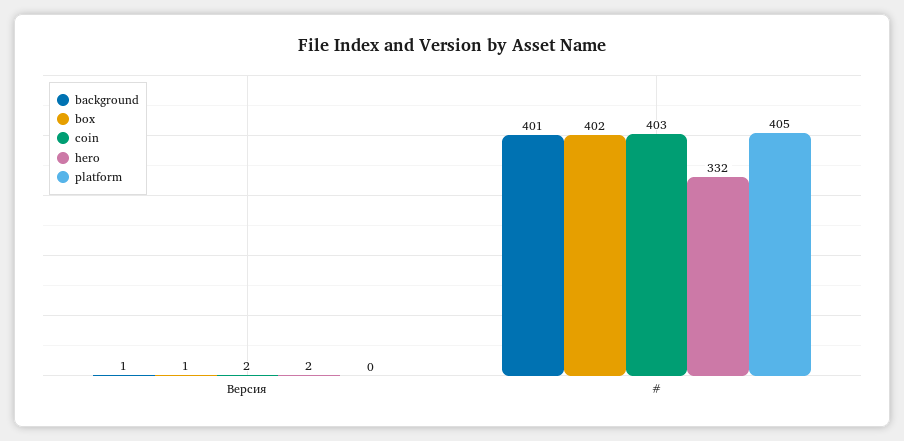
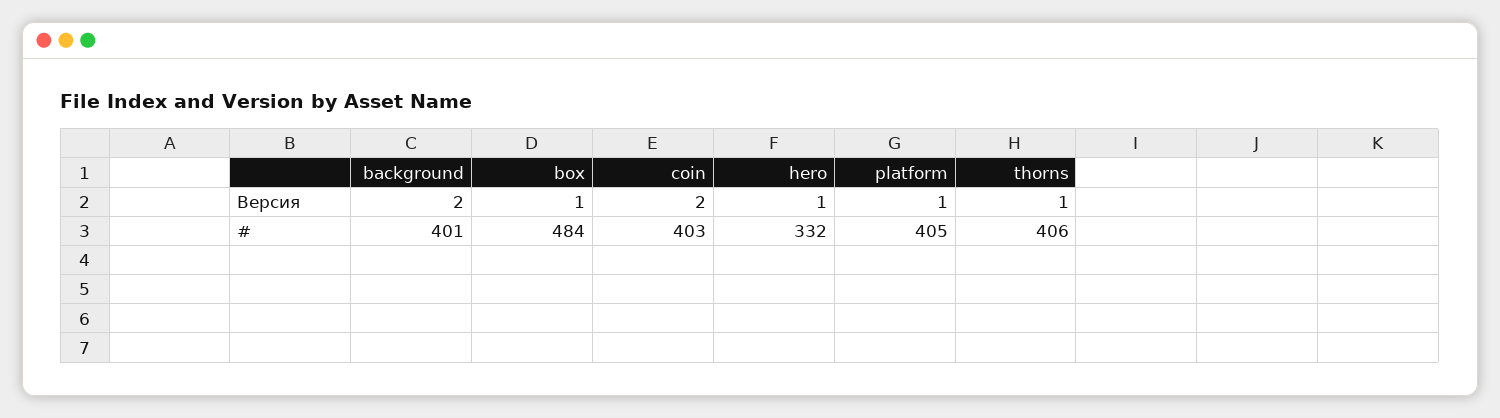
  {
    "background": {
-     "Версия": 1,
+     "Версия": 2,
      "#": 401
    },
    "box": {
      "Версия": 1,
-     "#": 402
+     "#": 484
    },
    "coin": {
      "Версия": 2,
      "#": 403
    },
    "hero": {
-     "Версия": 2,
+     "Версия": 1,
      "#": 332
    },
    "platform": {
-     "Версия": 0,
+     "Версия": 1,
      "#": 405
-   }
+   },
+   "thorns": {
+     "Версия": 1,
+     "#": 406
+   }
  }

